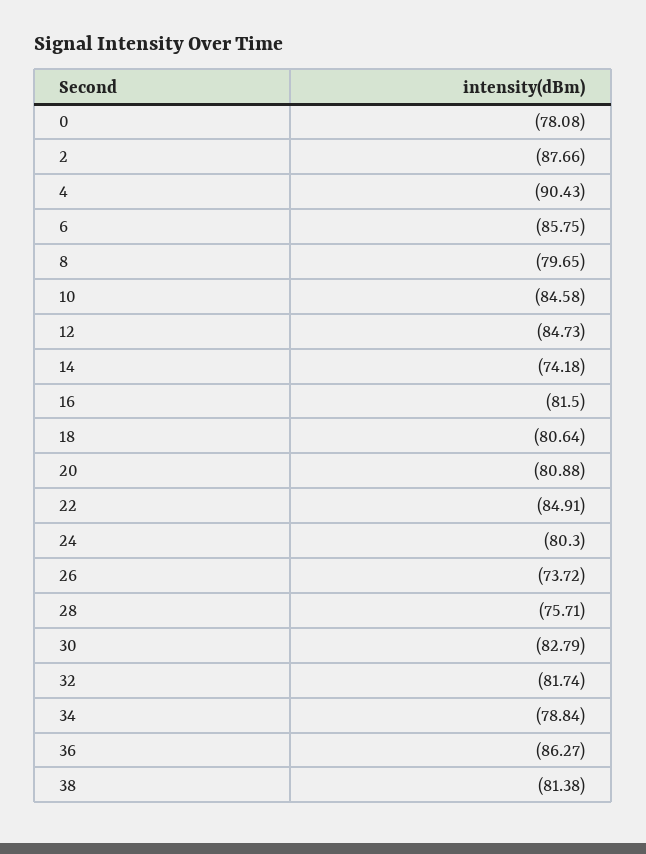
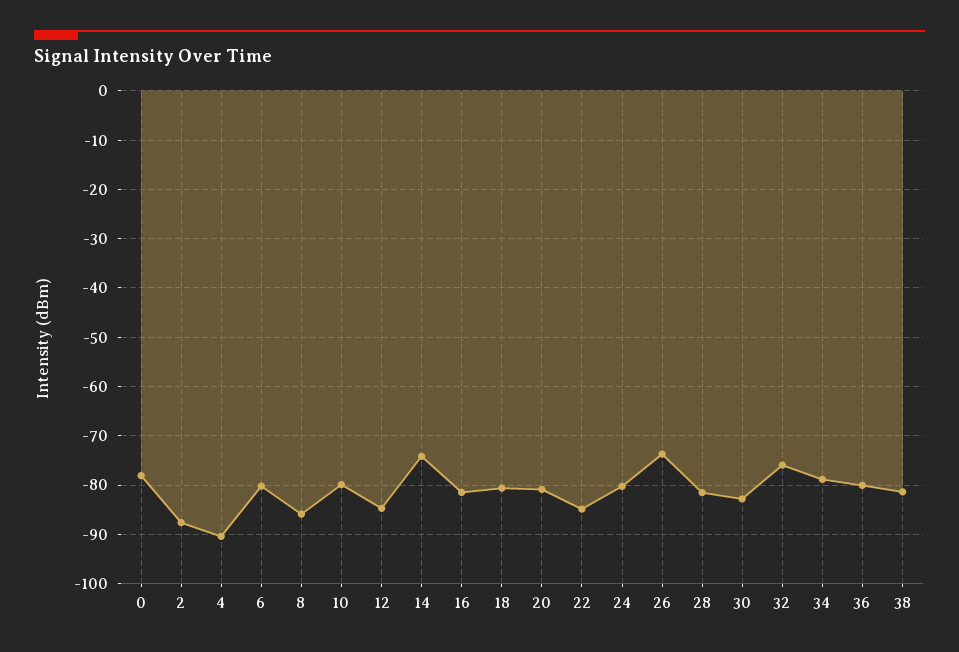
  {
    "0": -78.08,
    "2": -87.66,
    "4": -90.43,
-   "6": -85.75,
+   "6": -80,
-   "8": -79.65,
+   "8": -86,
-   "10": -84.58,
+   "10": -80,
    "12": -84.73,
    "14": -74.18,
    "16": -81.5,
    "18": -80.64,
    "20": -80.88,
    "22": -84.91,
    "24": -80.3,
    "26": -73.72,
-   "28": -75.71,
+   "28": -82,
    "30": -82.79,
-   "32": -81.74,
+   "32": -76,
    "34": -78.84,
-   "36": -86.27,
+   "36": -80,
    "38": -81.38
  }

